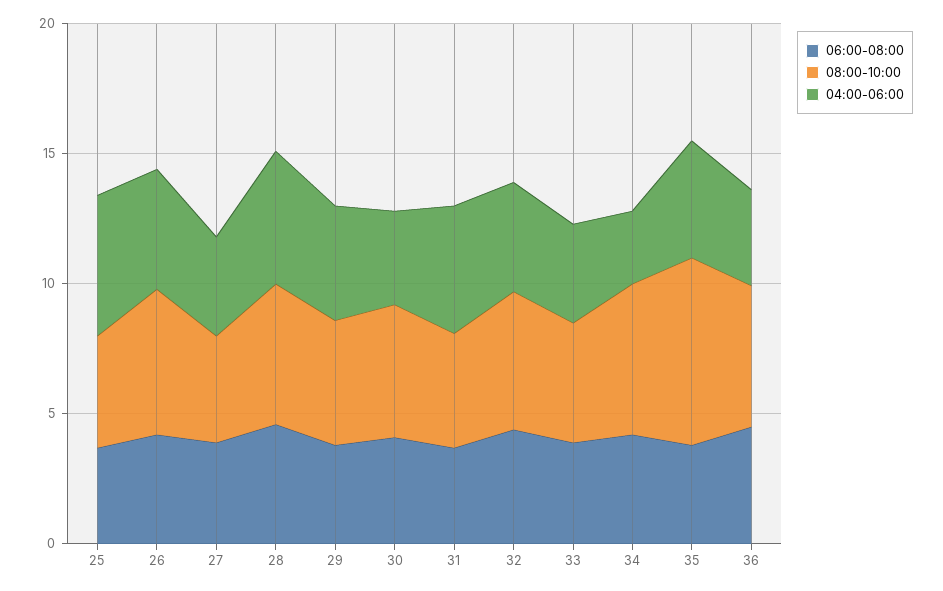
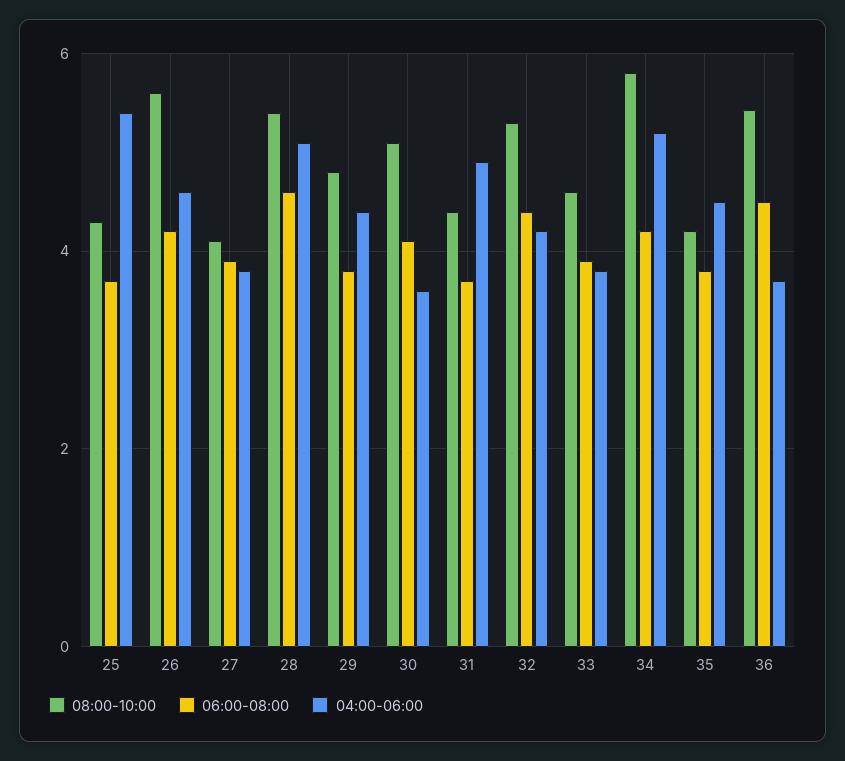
  {
    "06:00-08:00": {
      "25": 3.8,
      "26": 4.2,
      "27": 4,
      "28": 4.6,
      "29": 3.8,
      "30": 4.2,
      "31": 3.8,
      "32": 4.4,
      "33": 4,
      "34": 4.2,
      "35": 3.8,
      "36": 4.6
    },
    "08:00-10:00": {
      "25": 4.4,
      "26": 5.6,
      "27": 4.2,
      "28": 5.4,
      "29": 4.8,
      "30": 5.2,
      "31": 4.4,
      "32": 5.4,
      "33": 4.6,
      "34": 5.8,
-     "35": 7,
+     "35": 4.2,
      "36": 5.4
    },
    "04:00-06:00": {
      "25": 5.4,
      "26": 4.6,
      "27": 3.8,
      "28": 5.2,
      "29": 4.4,
      "30": 3.6,
      "31": 5,
      "32": 4.2,
      "33": 3.8,
-     "34": 3,
+     "34": 5.2,
      "35": 4.6,
      "36": 3.8
    }
  }

